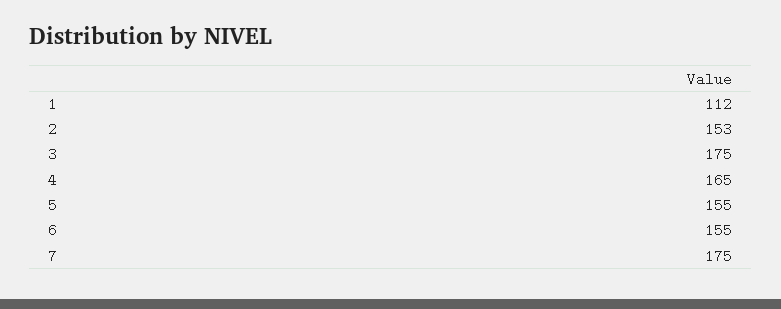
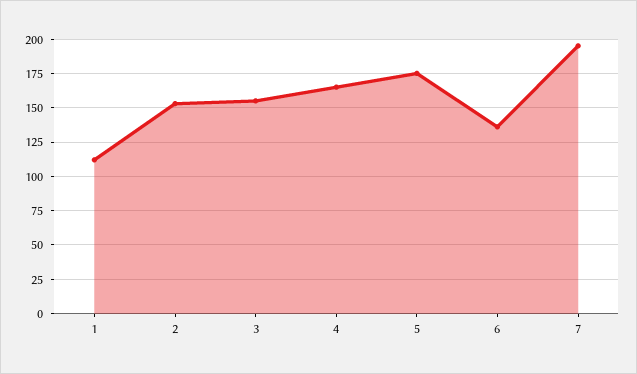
  {
    "1": 112,
    "2": 153,
-   "3": 175,
+   "3": 155,
    "4": 165,
-   "5": 155,
+   "5": 175,
-   "6": 155,
+   "6": 135,
-   "7": 175
+   "7": 195
  }

